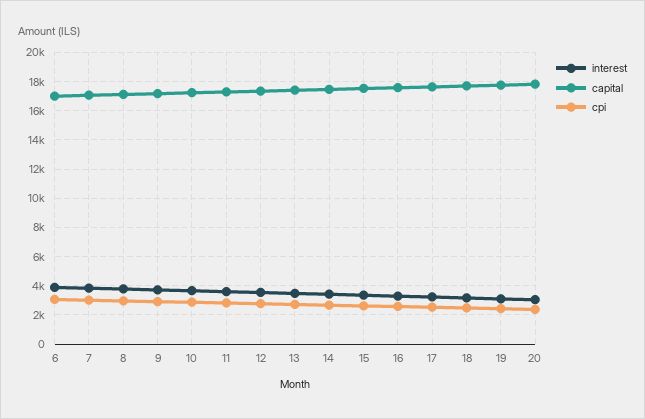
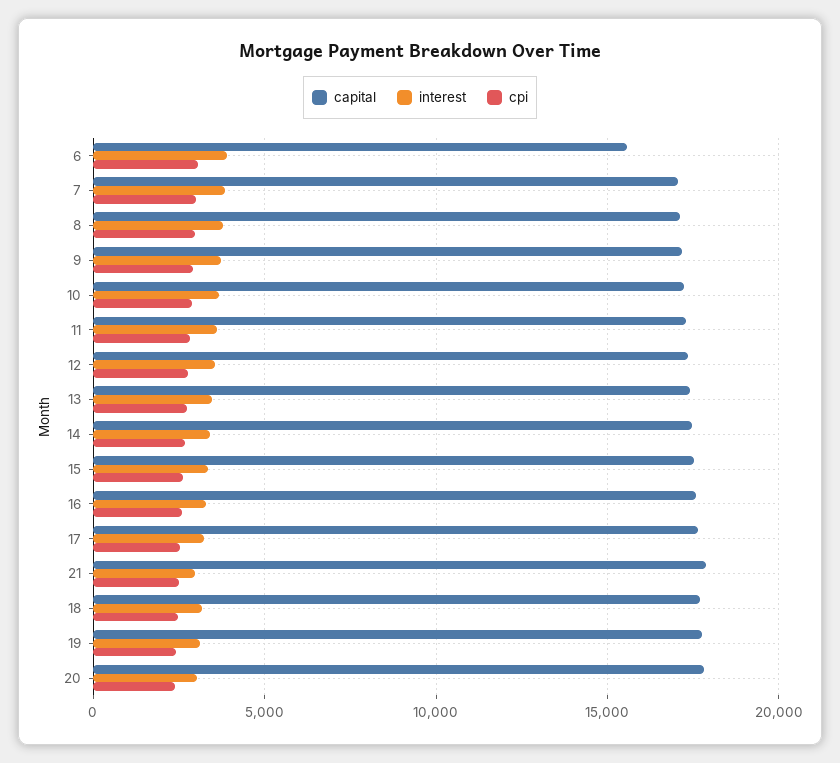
  {
    "interest": {
      "6": 4000,
      "7": 4000,
      "8": 4000,
      "9": 3500,
      "10": 3500,
      "11": 3500,
      "12": 3500,
      "13": 3500,
      "14": 3500,
      "15": 3500,
      "16": 3500,
      "17": 3000,
      "18": 3000,
      "19": 3000,
-     "20": 3000
+     "20": 3000,
+     "21": 3000
    },
    "capital": {
-     "6": 17000,
+     "6": 15500,
      "7": 17000,
      "8": 17000,
      "9": 17000,
      "10": 17000,
      "11": 17500,
      "12": 17500,
      "13": 17500,
      "14": 17500,
      "15": 17500,
      "16": 17500,
      "17": 17500,
      "18": 17500,
      "19": 18000,
-     "20": 18000
+     "20": 18000,
+     "21": 18000
    },
    "cpi": {
      "6": 3000,
      "7": 3000,
      "8": 3000,
      "9": 3000,
      "10": 3000,
      "11": 3000,
      "12": 3000,
      "13": 2500,
      "14": 2500,
      "15": 2500,
      "16": 2500,
      "17": 2500,
      "18": 2500,
      "19": 2500,
-     "20": 2500
+     "20": 2500,
+     "21": 2500
    }
  }

